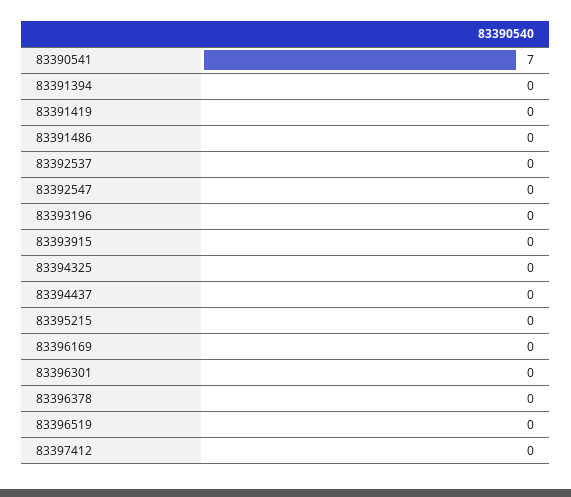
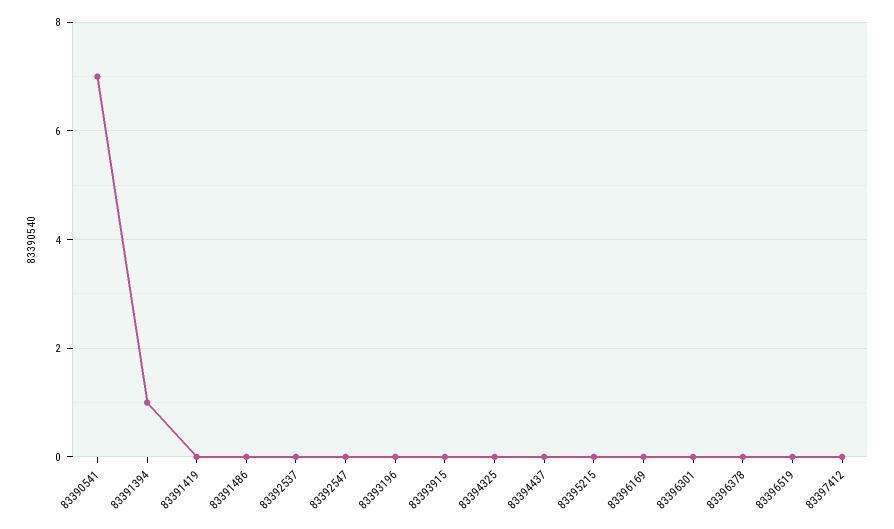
  {
    "83390541": 7,
-   "83391394": 0,
+   "83391394": 1,
    "83391419": 0,
    "83391486": 0,
    "83392537": 0,
    "83392547": 0,
    "83393196": 0,
    "83393915": 0,
    "83394325": 0,
    "83394437": 0,
    "83395215": 0,
    "83396169": 0,
    "83396301": 0,
    "83396378": 0,
    "83396519": 0,
    "83397412": 0
  }

